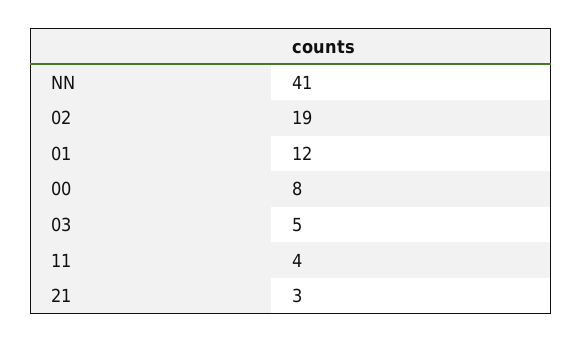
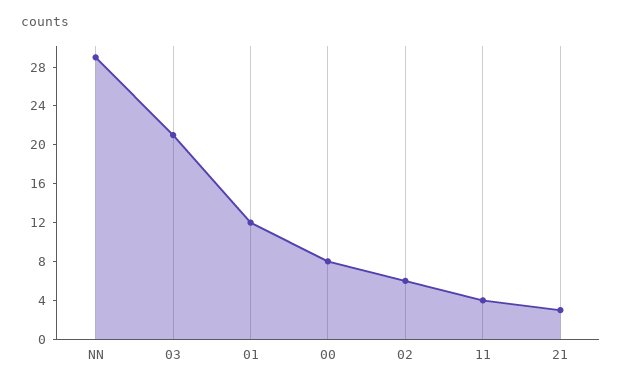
  {
-   "NN": 41,
+   "NN": 29,
-   "02": 19,
+   "02": 6,
    "01": 12,
    "00": 8,
-   "03": 5,
+   "03": 21,
    "11": 4,
    "21": 3
  }

